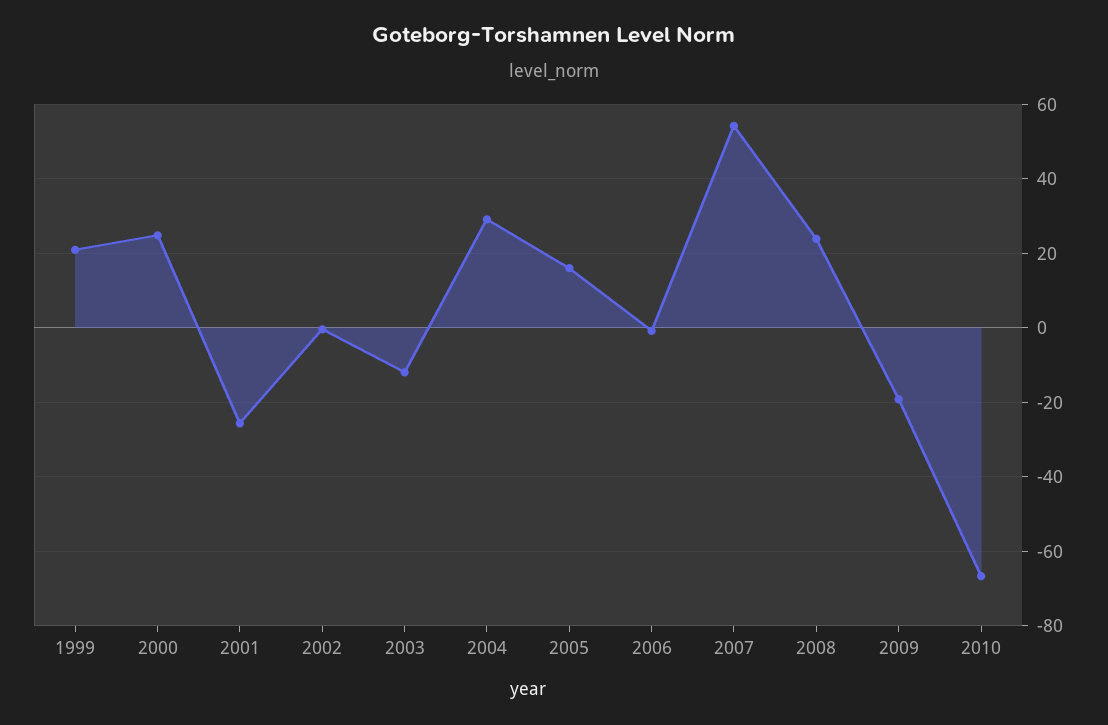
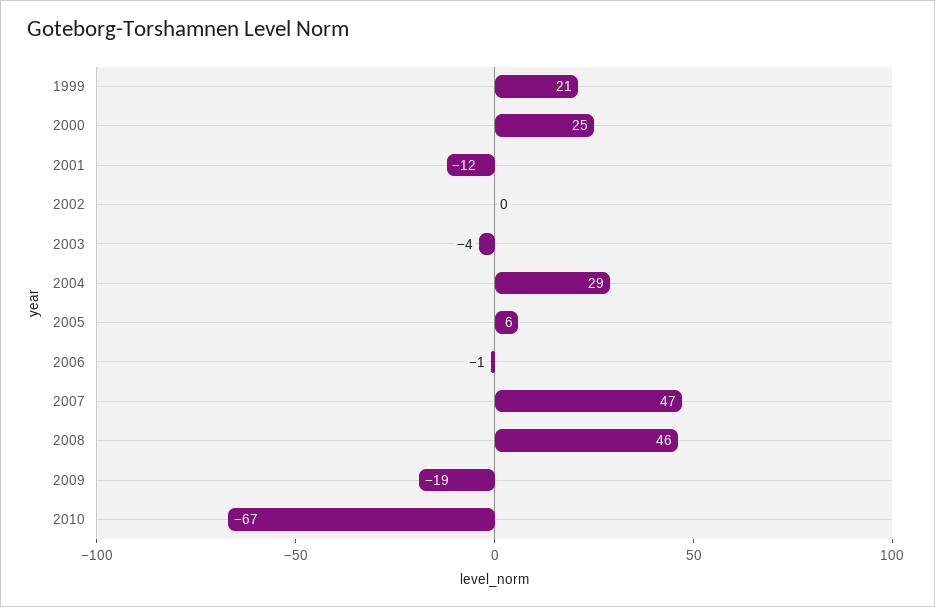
  {
    "1999": 21,
    "2000": 25,
-   "2001": -26,
+   "2001": -12,
    "2002": 0,
-   "2003": -12,
+   "2003": -4,
    "2004": 29,
-   "2005": 16,
+   "2005": 6,
    "2006": -1,
-   "2007": 54,
+   "2007": 47,
-   "2008": 24,
+   "2008": 46,
    "2009": -19,
    "2010": -67
  }

